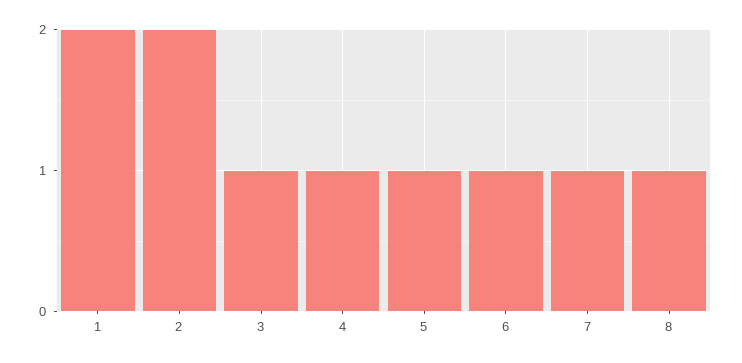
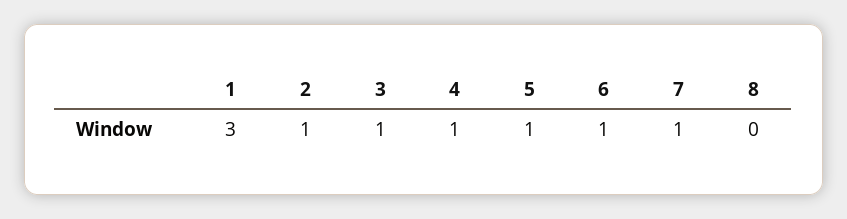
  {
-   "1": 2,
+   "1": 3,
-   "2": 2,
+   "2": 1,
    "3": 1,
    "4": 1,
    "5": 1,
    "6": 1,
    "7": 1,
-   "8": 1
+   "8": 0
  }

